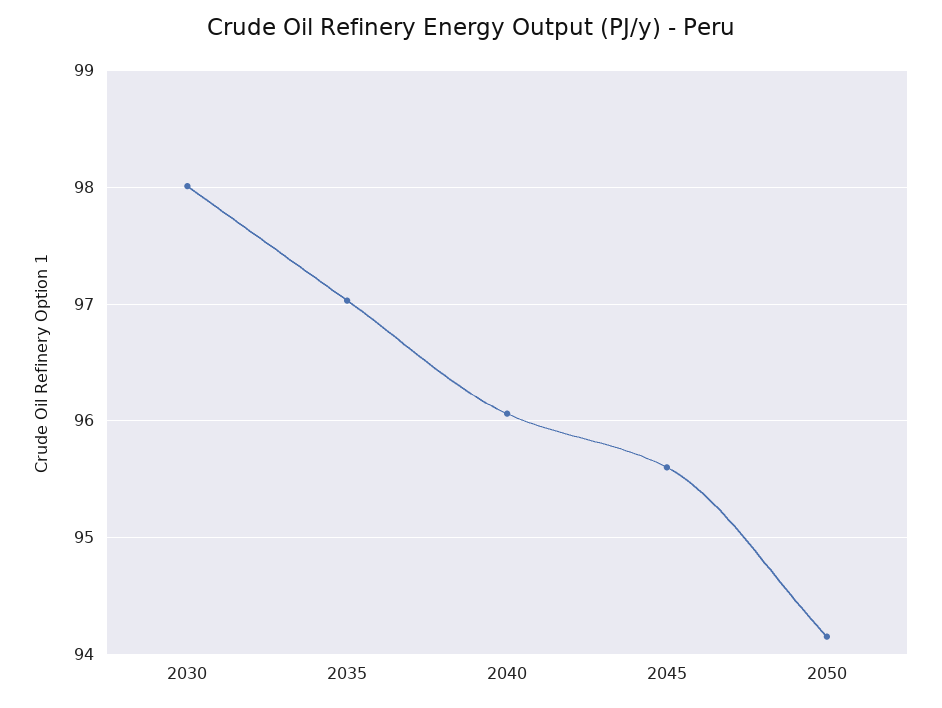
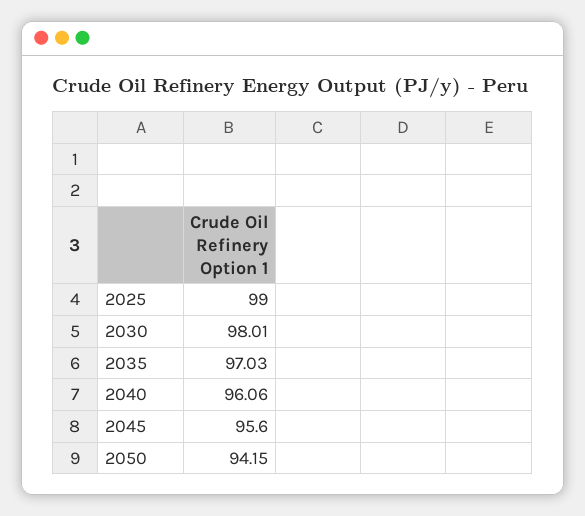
  {
    "2030": 98.01,
    "2035": 97.03,
    "2040": 96.06,
    "2045": 95.6,
-   "2050": 94.15
+   "2050": 94.15,
+   "2025": 99
  }

